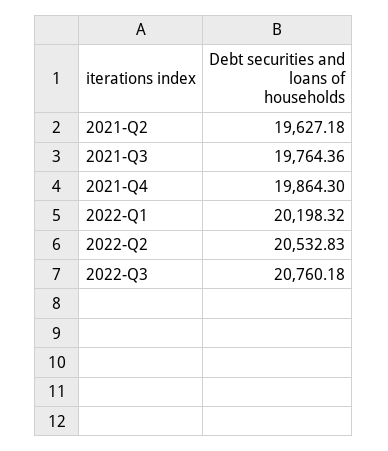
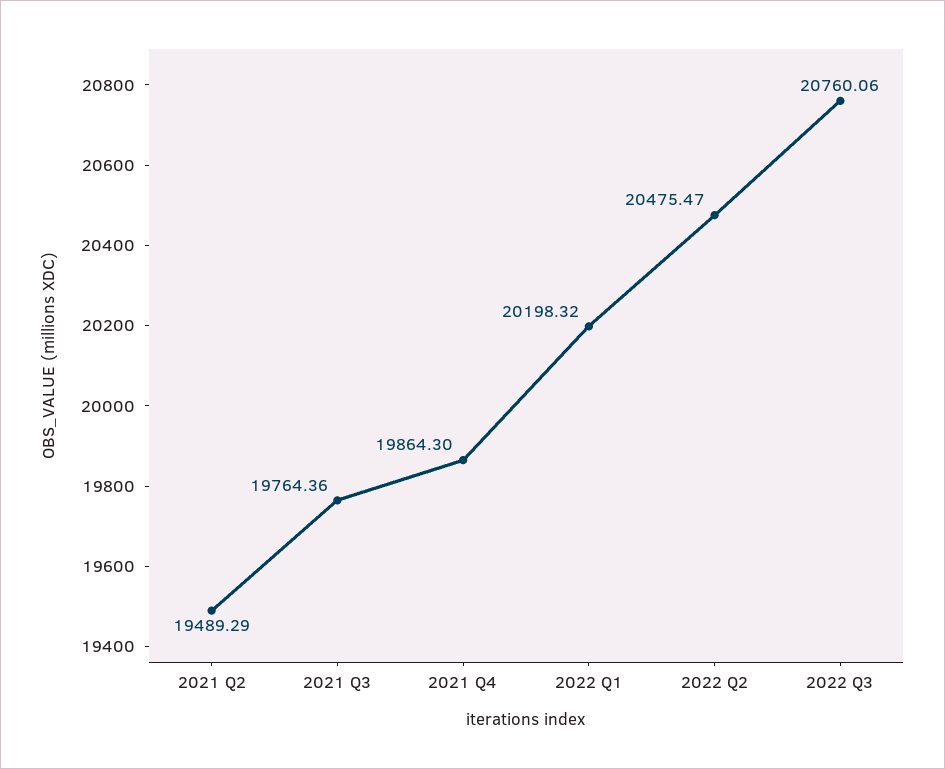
  {
-   "2021-Q2": 19627.18,
+   "2021-Q2": 19489.29,
    "2021-Q3": 19764.36,
    "2021-Q4": 19864.3,
    "2022-Q1": 20198.32,
-   "2022-Q2": 20532.83,
+   "2022-Q2": 20475.47,
-   "2022-Q3": 20760.18
+   "2022-Q3": 20760.06
  }

